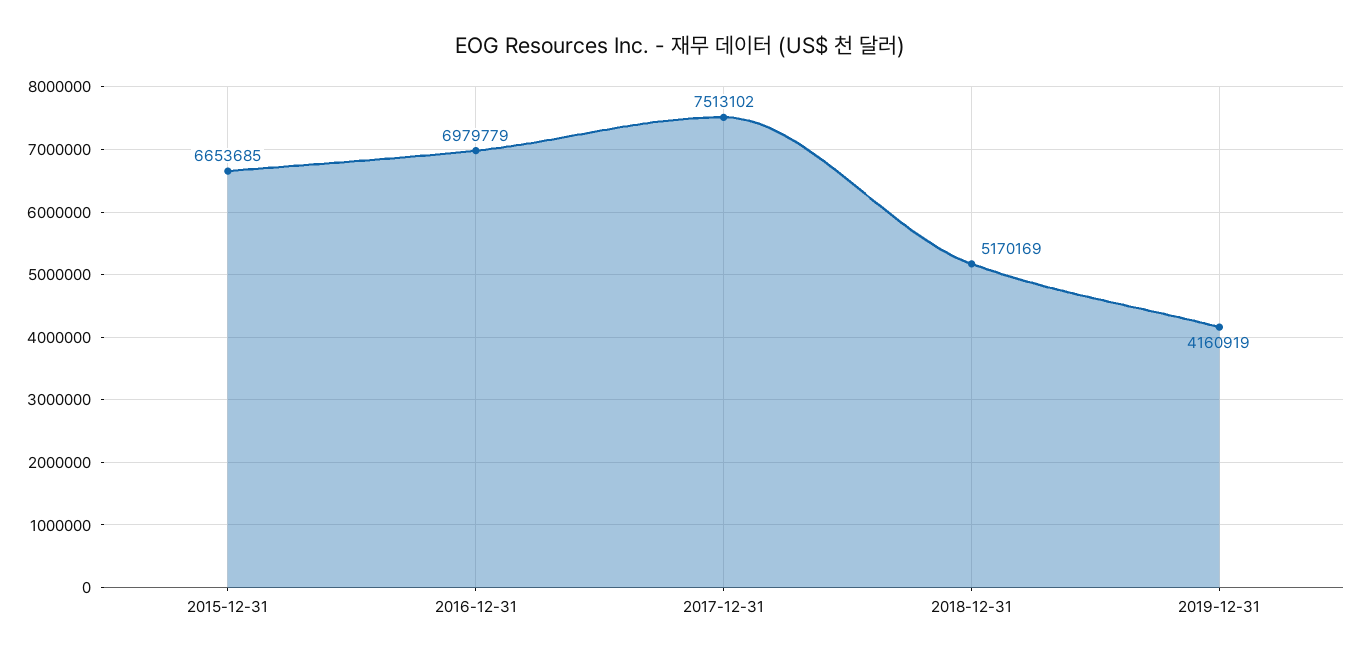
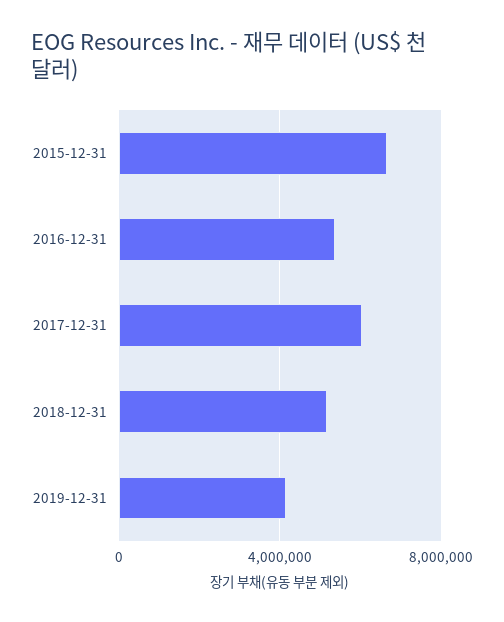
  {
    "2015-12-31": 6653685,
-   "2016-12-31": 6979779,
+   "2016-12-31": 5500000,
-   "2017-12-31": 7513102,
+   "2017-12-31": 6000000,
    "2018-12-31": 5170169,
    "2019-12-31": 4160919
  }

